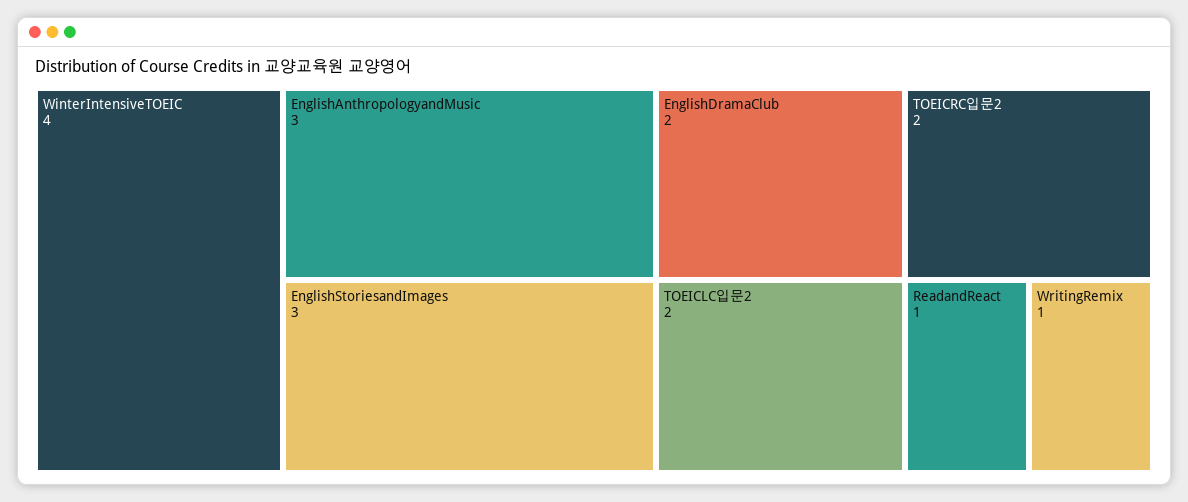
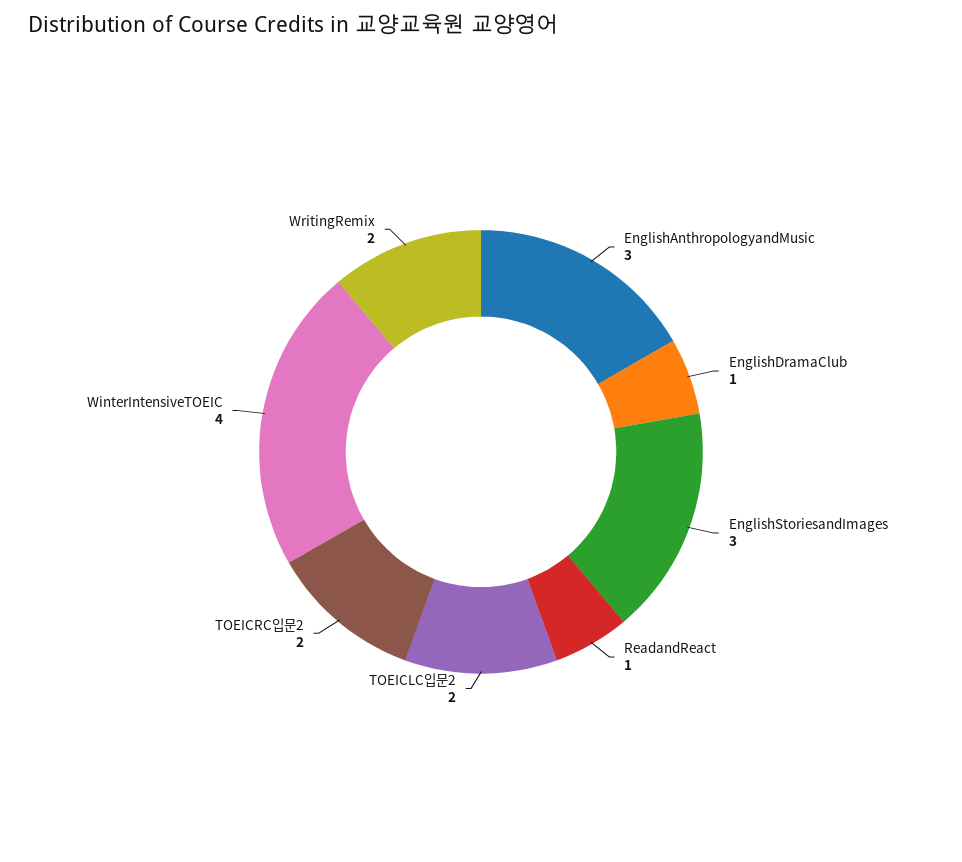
  {
    "WinterIntensiveTOEIC": 4,
    "EnglishAnthropologyandMusic": 3,
    "EnglishStoriesandImages": 3,
-   "EnglishDramaClub": 2,
+   "EnglishDramaClub": 1,
    "TOEICLC입문2": 2,
    "TOEICRC입문2": 2,
    "ReadandReact": 1,
-   "WritingRemix": 1
+   "WritingRemix": 2
  }

